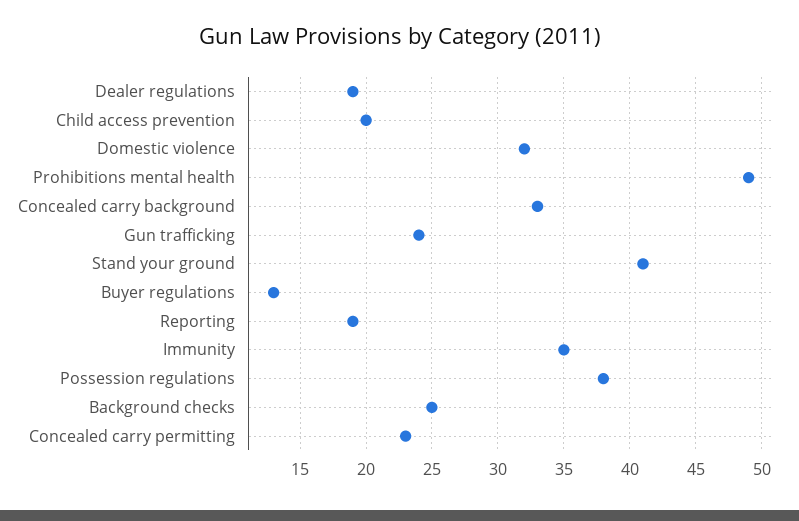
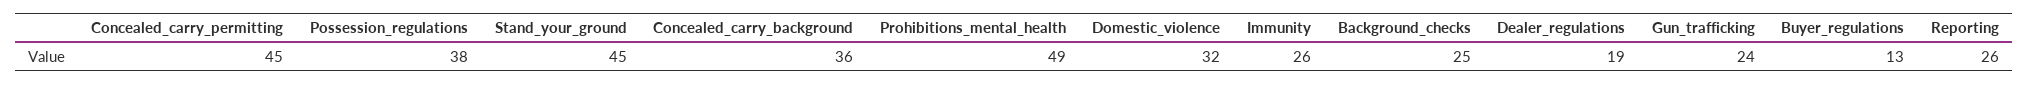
  {
    "Dealer regulations": 19,
-   "Child access prevention": 20,
    "Domestic violence": 32,
    "Prohibitions mental health": 49,
-   "Concealed carry background": 33,
+   "Concealed carry background": 36,
    "Gun trafficking": 24,
-   "Stand your ground": 41,
+   "Stand your ground": 45,
    "Buyer regulations": 13,
-   "Reporting": 19,
+   "Reporting": 26,
-   "Immunity": 35,
+   "Immunity": 26,
    "Possession regulations": 38,
    "Background checks": 25,
-   "Concealed carry permitting": 23
+   "Concealed carry permitting": 45
  }

